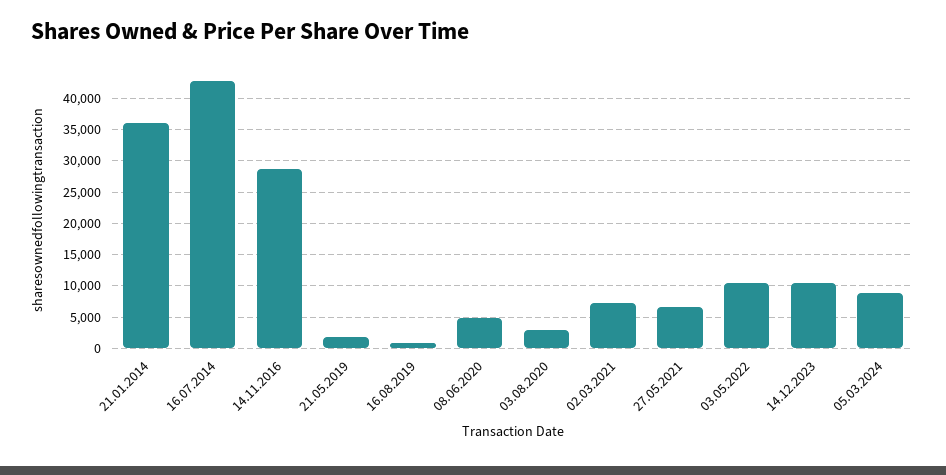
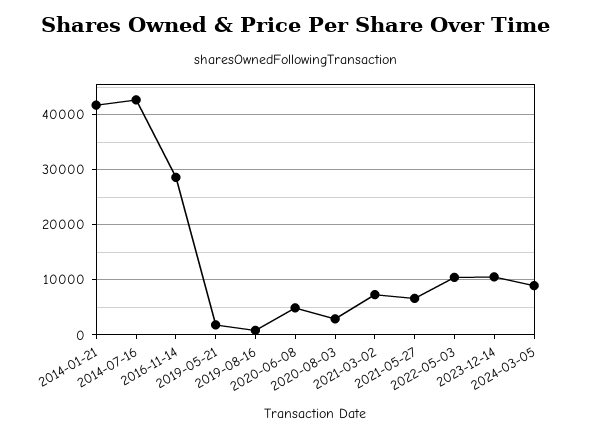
  {
-   "21.01.2014": 36000,
+   "21.01.2014": 42000,
    "16.07.2014": 43000,
    "14.11.2016": 29000,
    "21.05.2019": 2000,
    "16.08.2019": 1000,
    "08.06.2020": 5000,
    "03.08.2020": 3000,
    "02.03.2021": 7000,
    "27.05.2021": 7000,
    "03.05.2022": 10000,
    "14.12.2023": 11000,
    "05.03.2024": 9000
  }

